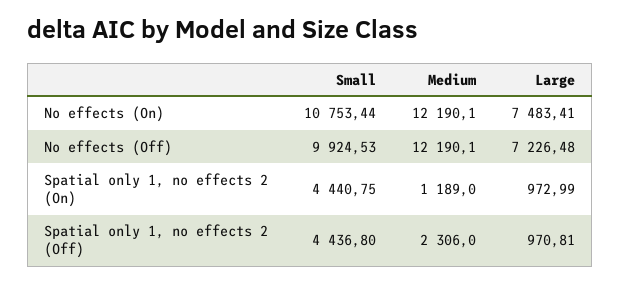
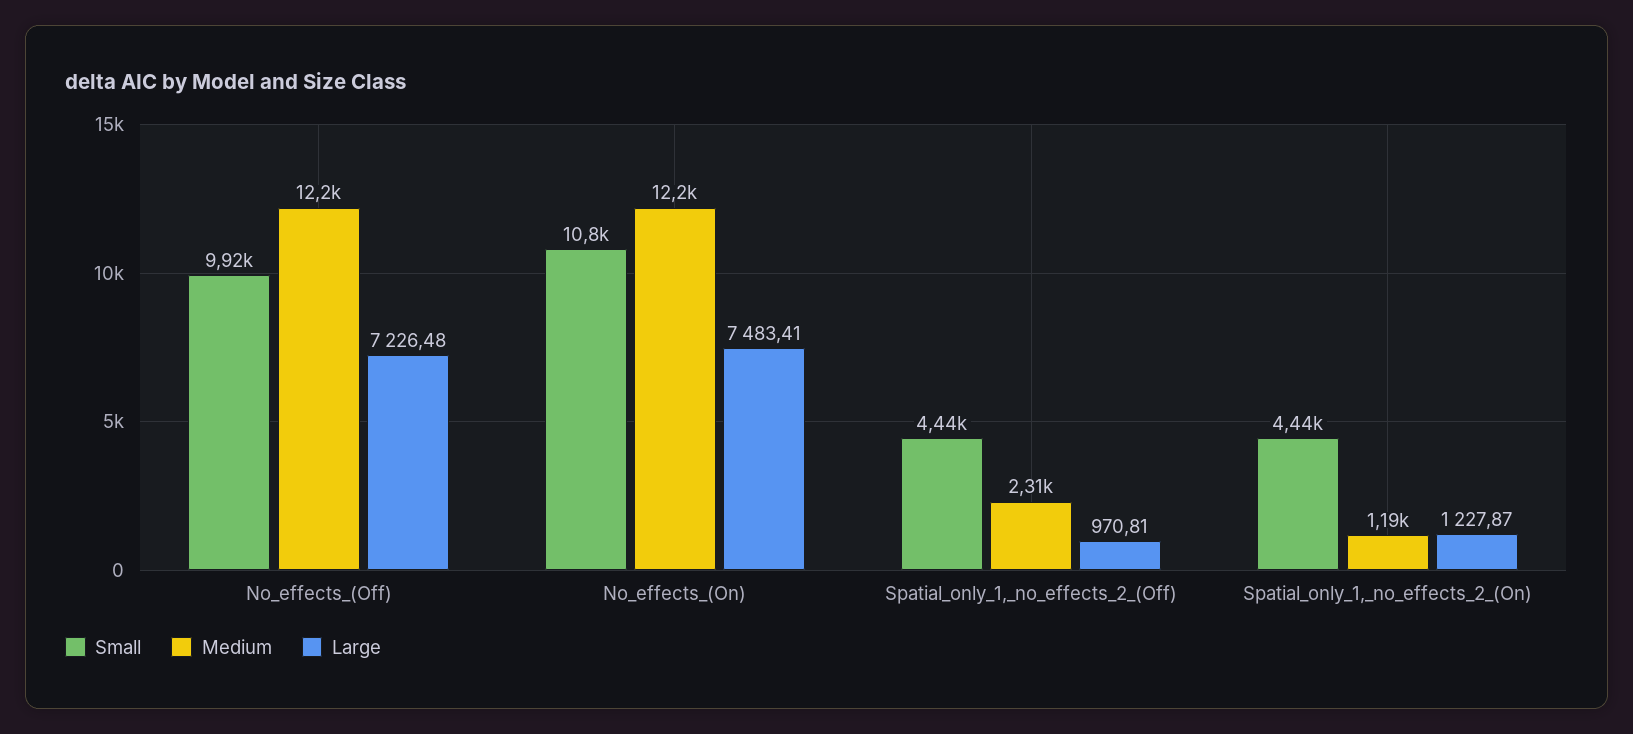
  {
    "Small": {
      "No effects (On)": 10753.44,
      "No effects (Off)": 9924.53,
      "Spatial only 1, no effects 2 (On)": 4440.75,
      "Spatial only 1, no effects 2 (Off)": 4436.8
    },
    "Medium": {
      "No effects (On)": 12190.1,
      "No effects (Off)": 12190.1,
      "Spatial only 1, no effects 2 (On)": 1189,
      "Spatial only 1, no effects 2 (Off)": 2306
    },
    "Large": {
      "No effects (On)": 7483.41,
      "No effects (Off)": 7226.48,
-     "Spatial only 1, no effects 2 (On)": 972.99,
+     "Spatial only 1, no effects 2 (On)": 1227.87,
      "Spatial only 1, no effects 2 (Off)": 970.81
    }
  }

